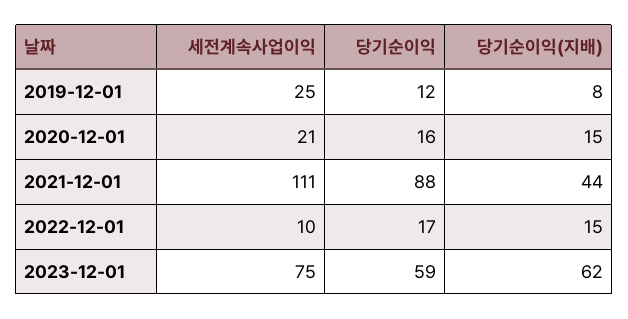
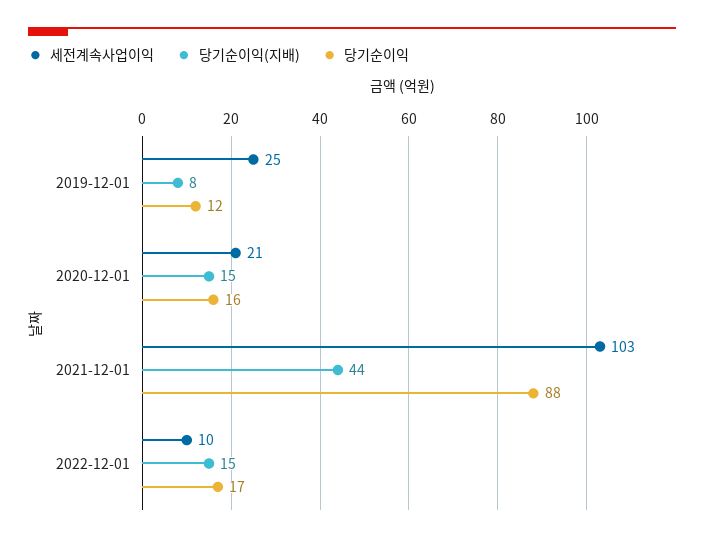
  {
    "세전계속사업이익": {
      "2019-12-01": 25,
      "2020-12-01": 21,
-     "2021-12-01": 111,
+     "2021-12-01": 103,
-     "2022-12-01": 10,
+     "2022-12-01": 10
-     "2023-12-01": 75
    },
    "당기순이익": {
      "2019-12-01": 12,
      "2020-12-01": 16,
      "2021-12-01": 88,
-     "2022-12-01": 17,
+     "2022-12-01": 17
-     "2023-12-01": 59
    },
    "당기순이익(지배)": {
      "2019-12-01": 8,
      "2020-12-01": 15,
      "2021-12-01": 44,
-     "2022-12-01": 15,
+     "2022-12-01": 15
-     "2023-12-01": 62
    }
  }

